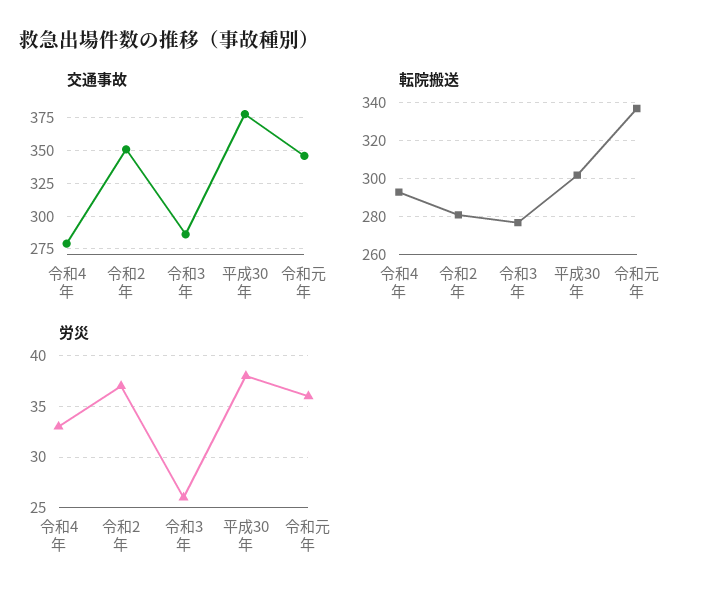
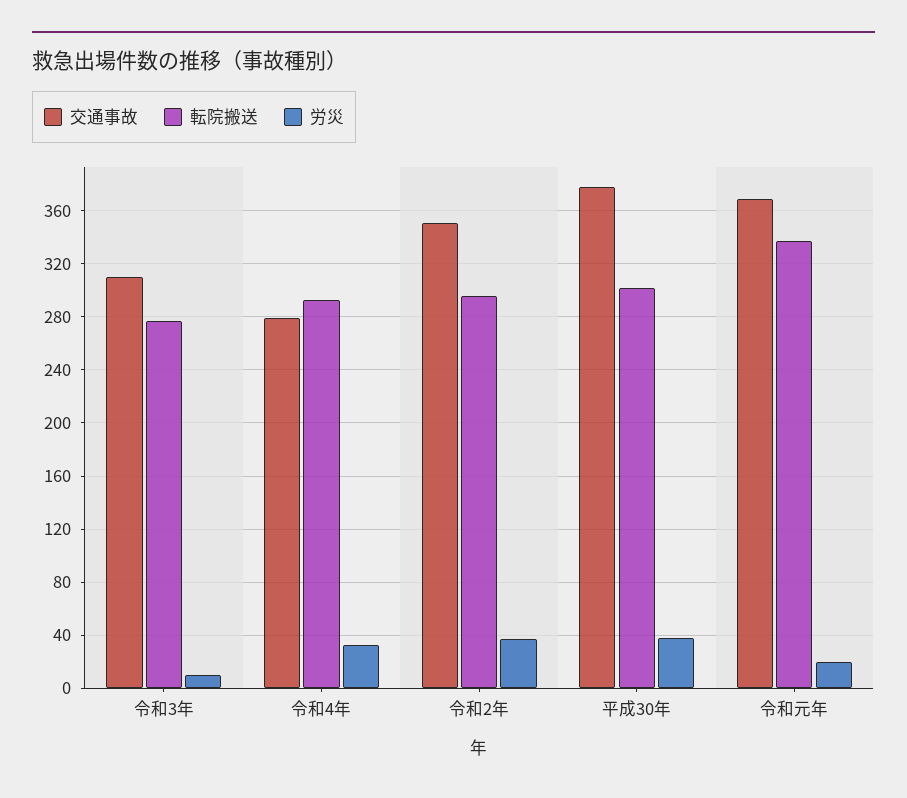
  {
    "交通事故": {
      "令和4年": 280,
      "令和2年": 350,
-     "令和3年": 285,
+     "令和3年": 310,
      "平成30年": 380,
-     "令和元年": 345
+     "令和元年": 370
    },
    "転院搬送": {
      "令和4年": 295,
-     "令和2年": 280,
+     "令和2年": 295,
      "令和3年": 275,
      "平成30年": 300,
      "令和元年": 335
    },
    "労災": {
      "令和4年": 33,
      "令和2年": 37,
-     "令和3年": 26,
+     "令和3年": 10,
      "平成30年": 38,
-     "令和元年": 36
+     "令和元年": 20
    }
  }

